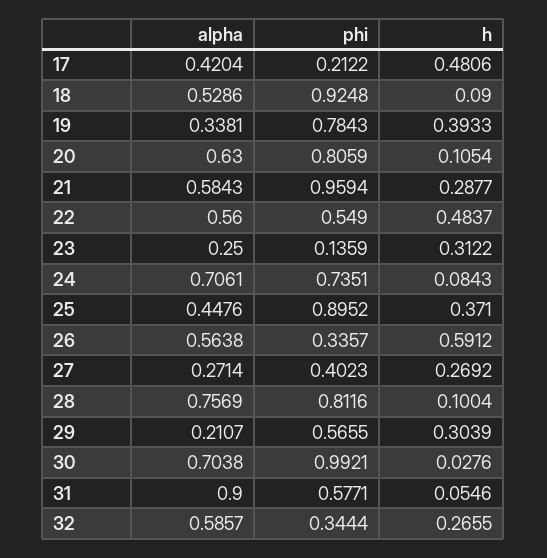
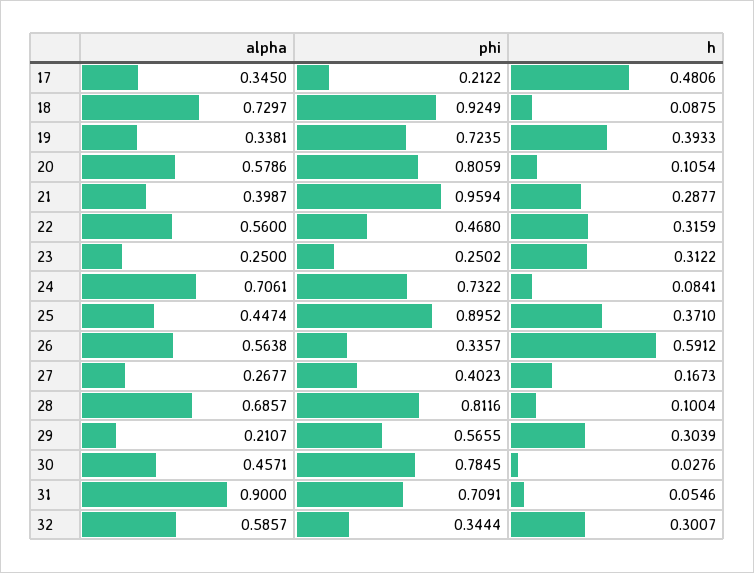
  {
    "alpha": {
-     "17": 0.4204,
+     "17": 0.345,
-     "18": 0.5286,
+     "18": 0.7297,
      "19": 0.3381,
-     "20": 0.63,
+     "20": 0.5786,
-     "21": 0.5843,
+     "21": 0.3987,
      "22": 0.56,
      "23": 0.25,
      "24": 0.7061,
-     "25": 0.4476,
+     "25": 0.4474,
      "26": 0.5638,
-     "27": 0.2714,
+     "27": 0.2677,
-     "28": 0.7569,
+     "28": 0.6857,
      "29": 0.2107,
-     "30": 0.7038,
+     "30": 0.4571,
      "31": 0.9,
      "32": 0.5857
    },
    "phi": {
      "17": 0.2122,
-     "18": 0.9248,
+     "18": 0.9249,
-     "19": 0.7843,
+     "19": 0.7235,
      "20": 0.8059,
      "21": 0.9594,
-     "22": 0.549,
+     "22": 0.468,
-     "23": 0.1359,
+     "23": 0.2502,
-     "24": 0.7351,
+     "24": 0.7322,
      "25": 0.8952,
      "26": 0.3357,
      "27": 0.4023,
      "28": 0.8116,
      "29": 0.5655,
-     "30": 0.9921,
+     "30": 0.7845,
-     "31": 0.5771,
+     "31": 0.7091,
      "32": 0.3444
    },
    "h": {
      "17": 0.4806,
-     "18": 0.09,
+     "18": 0.0875,
      "19": 0.3933,
      "20": 0.1054,
      "21": 0.2877,
-     "22": 0.4837,
+     "22": 0.3159,
      "23": 0.3122,
-     "24": 0.0843,
+     "24": 0.0841,
      "25": 0.371,
      "26": 0.5912,
-     "27": 0.2692,
+     "27": 0.1673,
      "28": 0.1004,
      "29": 0.3039,
      "30": 0.0276,
      "31": 0.0546,
-     "32": 0.2655
+     "32": 0.3007
    }
  }

